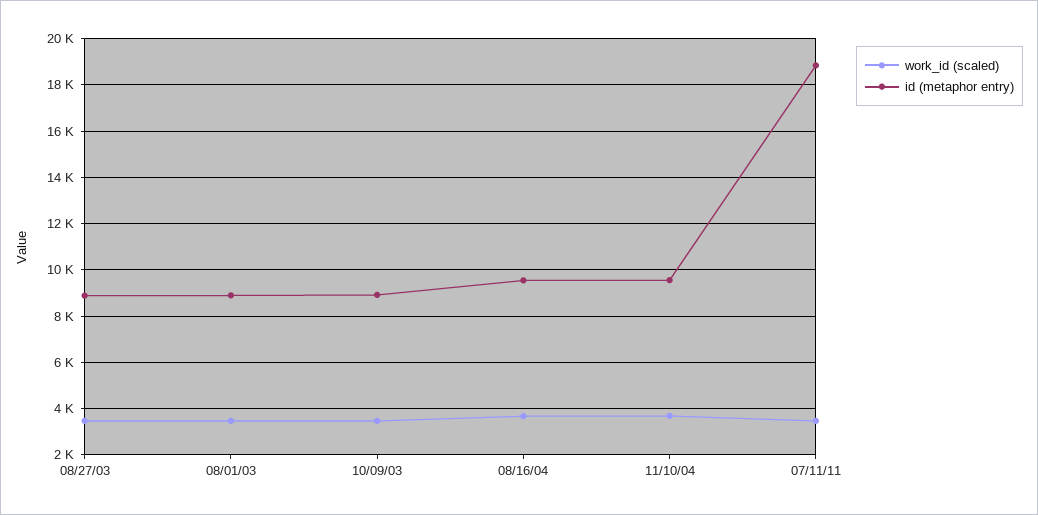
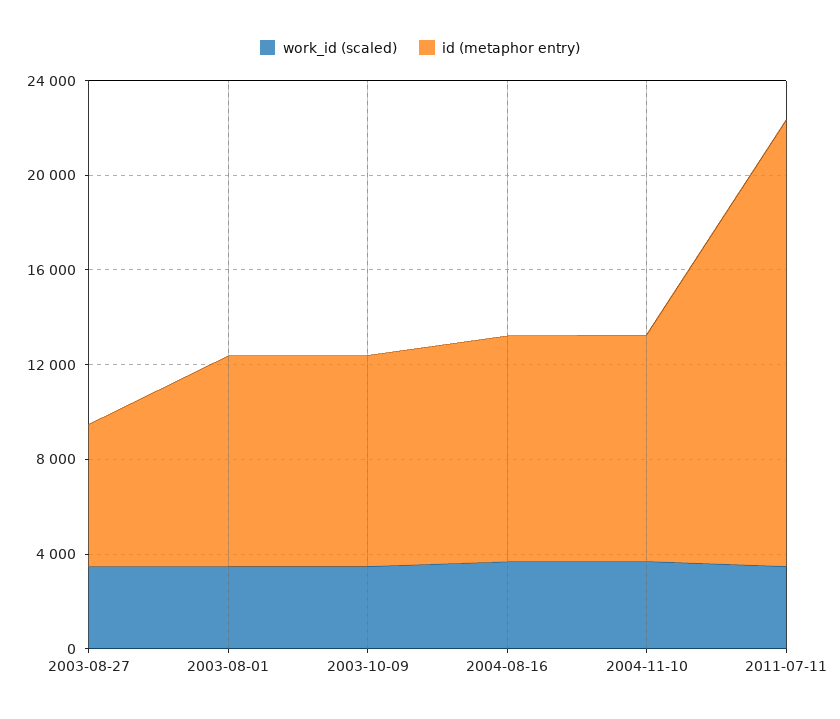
  {
    "work_id (scaled)": {
      "08/27/03": 3500,
      "08/01/03": 3500,
      "10/09/03": 3500,
      "08/16/04": 3500,
      "11/10/04": 3500,
      "07/11/11": 3500
    },
    "id (metaphor entry)": {
-     "08/27/03": 9000,
+     "08/27/03": 6000,
      "08/01/03": 9000,
      "10/09/03": 9000,
      "08/16/04": 9500,
      "11/10/04": 9500,
      "07/11/11": 19000
    }
  }

